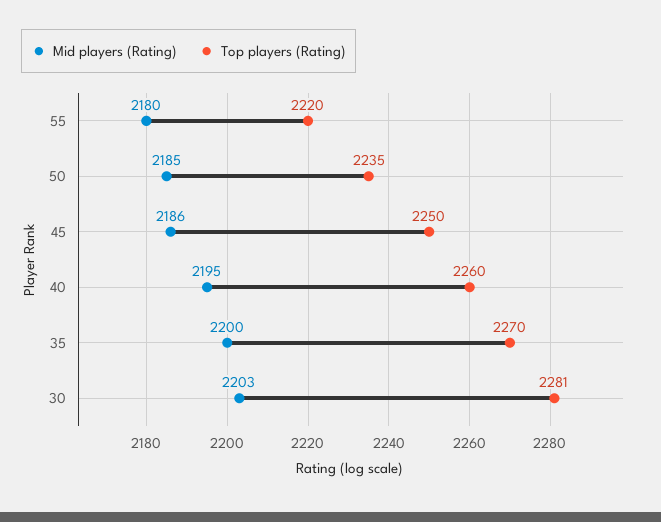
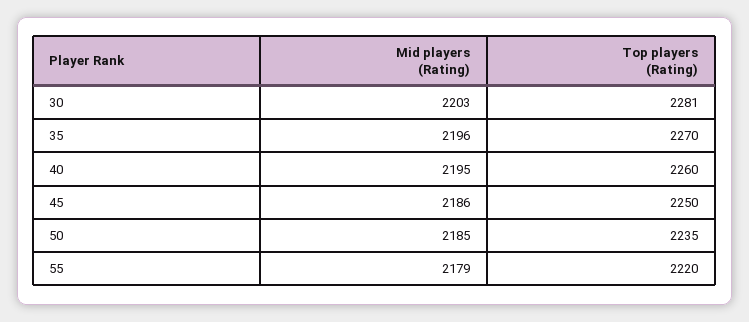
  {
    "Mid players (Rating)": {
-     "55": 2180,
+     "55": 2179,
      "50": 2185,
      "45": 2186,
      "40": 2195,
-     "35": 2200,
+     "35": 2196,
      "30": 2203
    },
    "Top players (Rating)": {
      "55": 2220,
      "50": 2235,
      "45": 2250,
      "40": 2260,
      "35": 2270,
      "30": 2281
    }
  }

